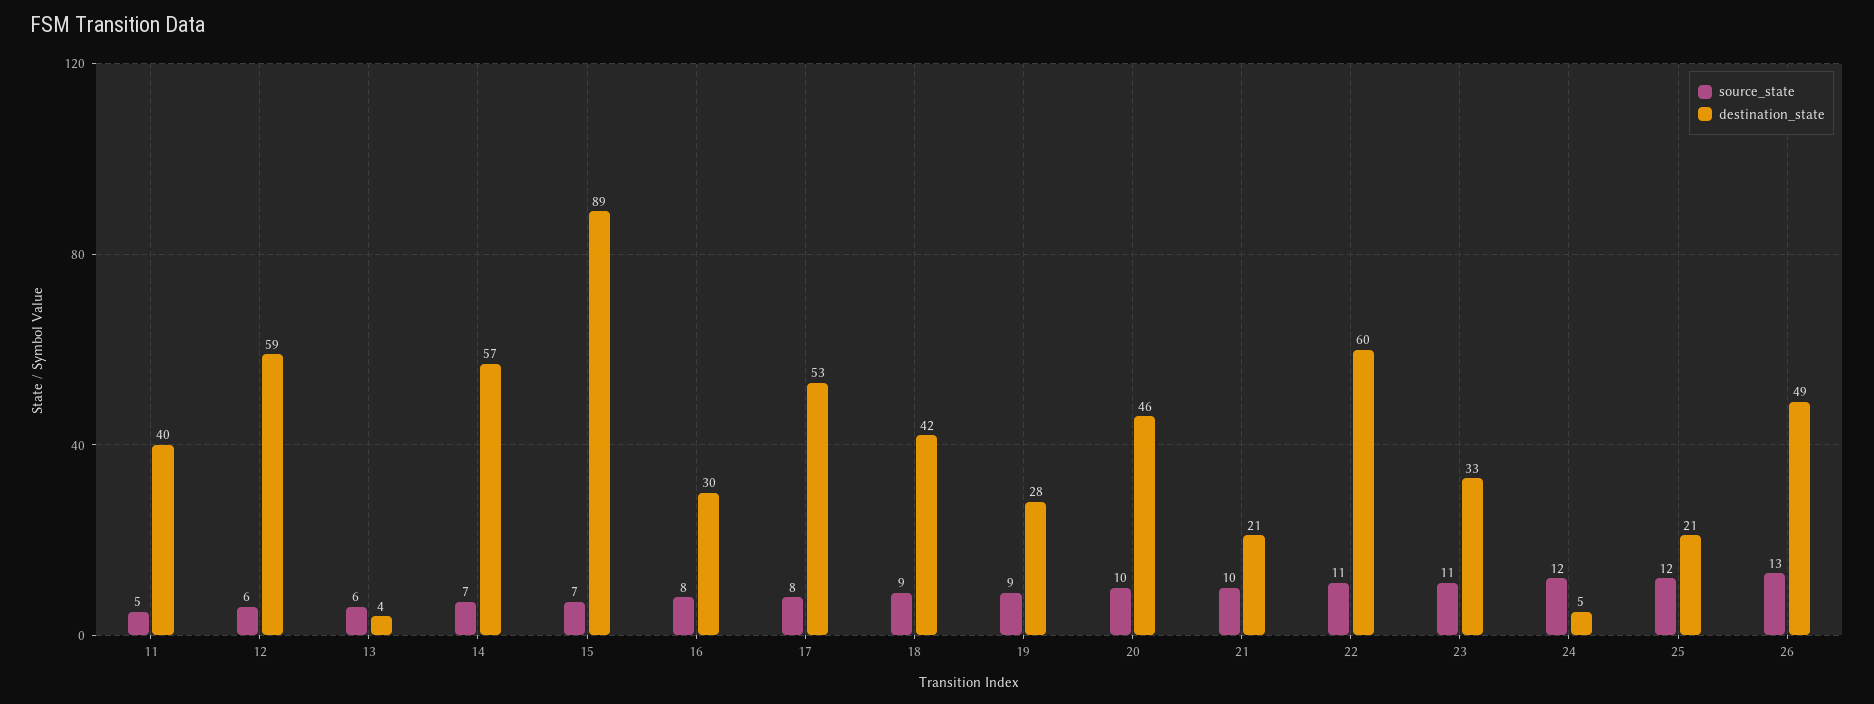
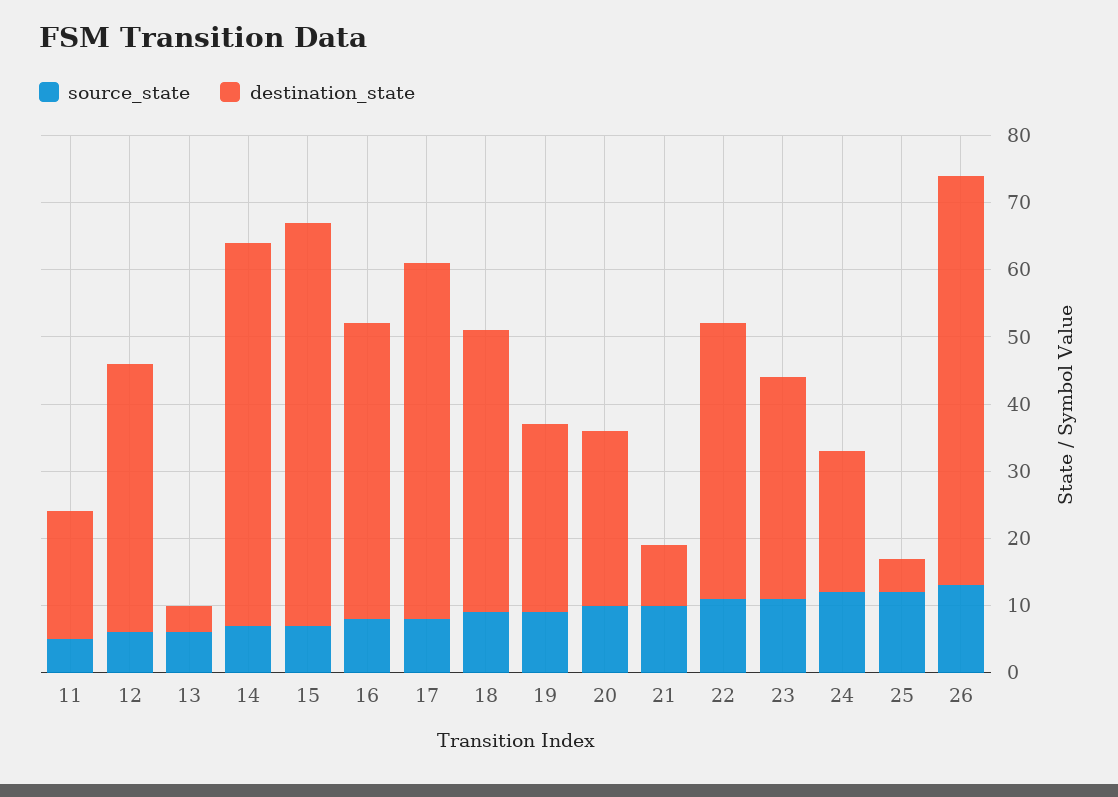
  {
    "source_state": {
      "11": 5,
      "12": 6,
      "13": 6,
      "14": 7,
      "15": 7,
      "16": 8,
      "17": 8,
      "18": 9,
      "19": 9,
      "20": 10,
      "21": 10,
      "22": 11,
      "23": 11,
      "24": 12,
      "25": 12,
      "26": 13
    },
    "destination_state": {
-     "11": 40,
+     "11": 20,
-     "12": 59,
+     "12": 40,
      "13": 4,
      "14": 57,
-     "15": 89,
+     "15": 60,
-     "16": 30,
+     "16": 45,
      "17": 53,
      "18": 42,
      "19": 28,
-     "20": 46,
+     "20": 25,
-     "21": 21,
+     "21": 10,
-     "22": 60,
+     "22": 40,
      "23": 33,
-     "24": 5,
+     "24": 20,
-     "25": 21,
+     "25": 5,
-     "26": 49
+     "26": 60
    }
  }

